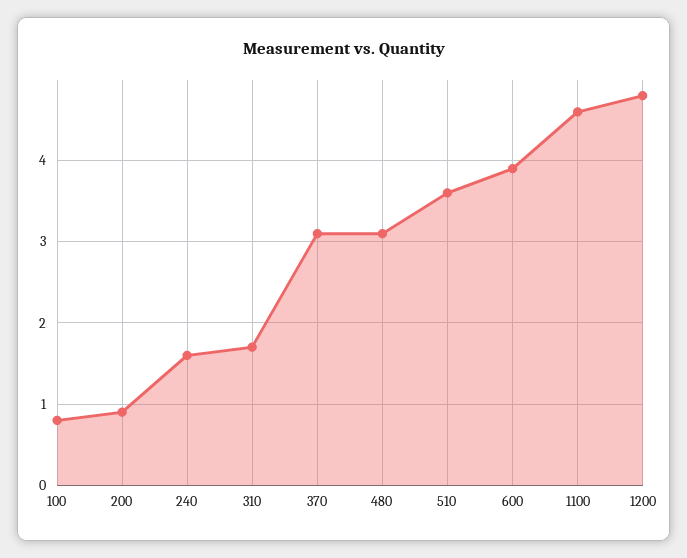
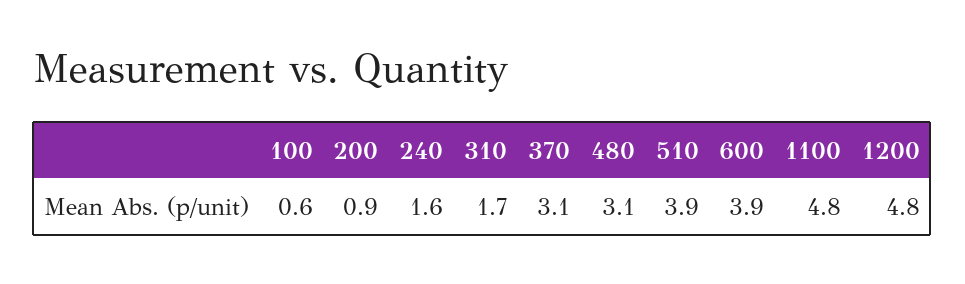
  {
-   "100": 0.8,
+   "100": 0.6,
    "200": 0.9,
    "240": 1.6,
    "310": 1.7,
    "370": 3.1,
    "480": 3.1,
-   "510": 3.6,
+   "510": 3.9,
    "600": 3.9,
-   "1100": 4.6,
+   "1100": 4.8,
    "1200": 4.8
  }

